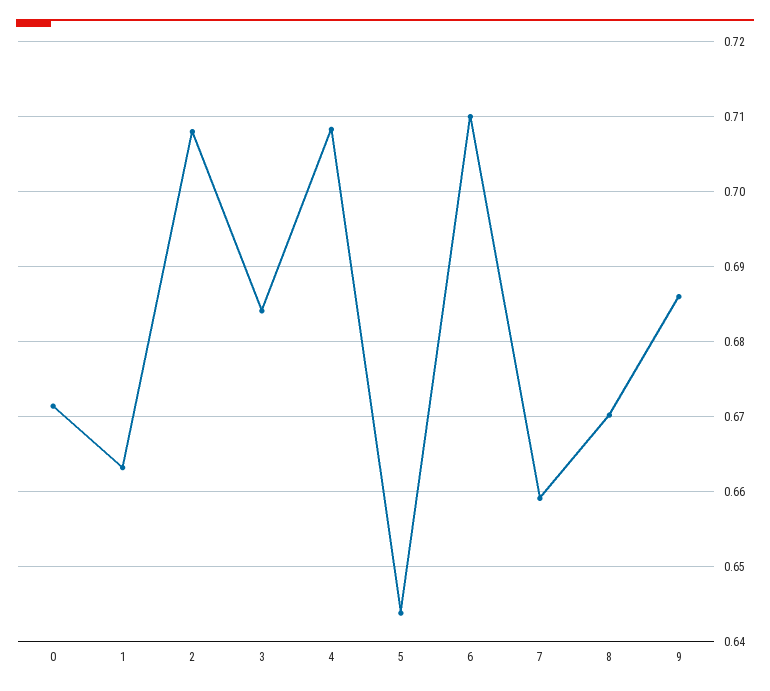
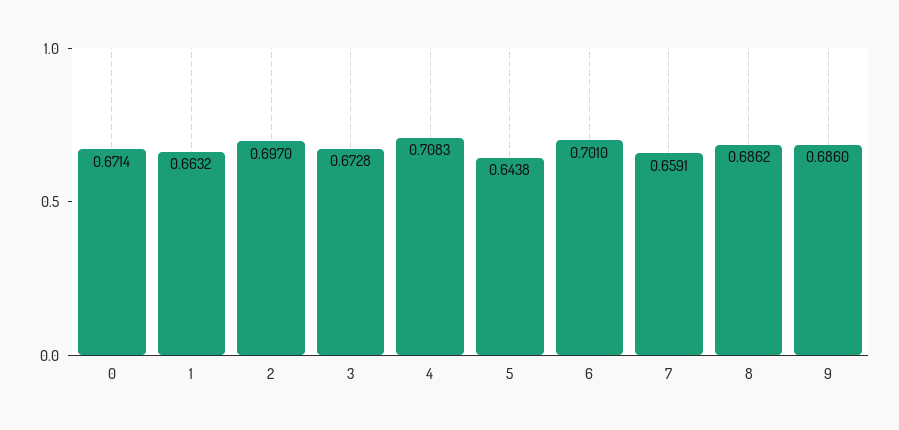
  {
    "0": 0.6714,
    "1": 0.6632,
-   "2": 0.708,
+   "2": 0.697,
-   "3": 0.684,
+   "3": 0.6728,
    "4": 0.7083,
    "5": 0.6438,
-   "6": 0.71,
+   "6": 0.701,
    "7": 0.6591,
-   "8": 0.67,
+   "8": 0.6862,
    "9": 0.686
  }

